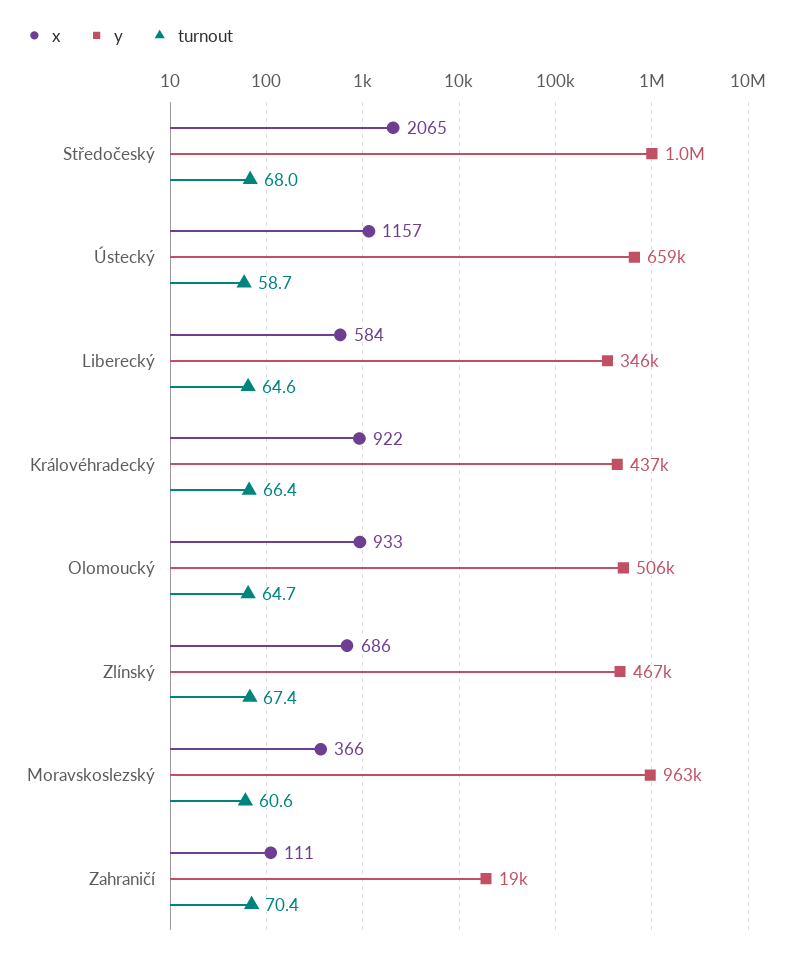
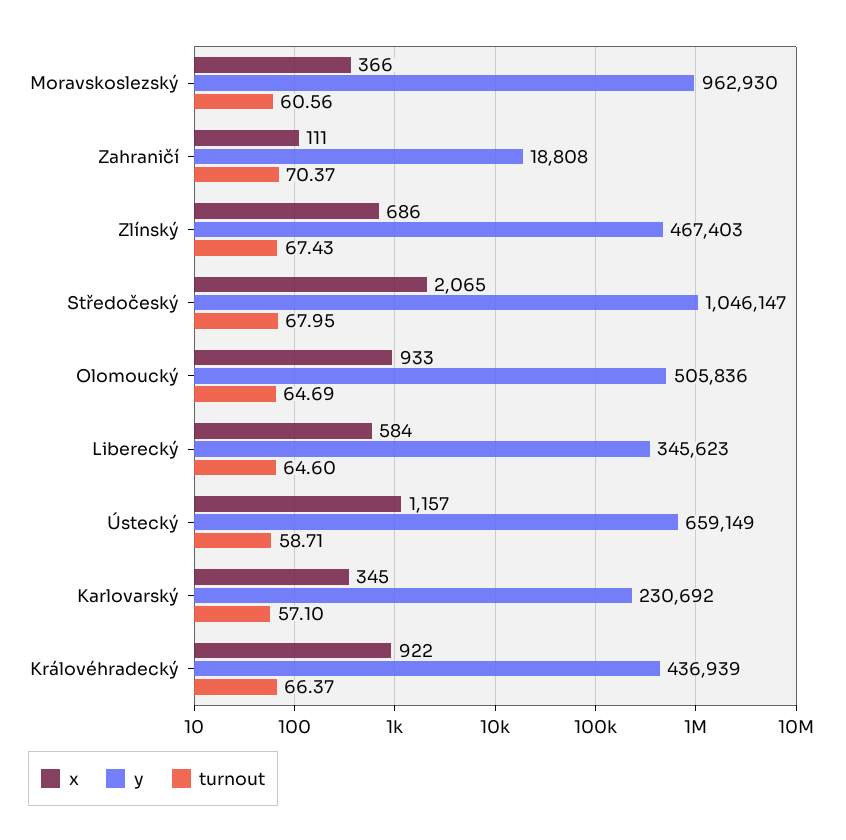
  {
    "x": {
      "Středočeský": 2065,
      "Ústecký": 1157,
      "Liberecký": 584,
      "Královéhradecký": 922,
      "Olomoucký": 933,
      "Zlínský": 686,
      "Moravskoslezský": 366,
-     "Zahraničí": 111
+     "Zahraničí": 111,
+     "Karlovarský": 345
    },
    "y": {
      "Středočeský": 1046147,
      "Ústecký": 659149,
      "Liberecký": 345623,
      "Královéhradecký": 436939,
      "Olomoucký": 505836,
      "Zlínský": 467403,
      "Moravskoslezský": 962930,
-     "Zahraničí": 18808
+     "Zahraničí": 18808,
+     "Karlovarský": 230692
    },
    "turnout": {
      "Středočeský": 67.95,
      "Ústecký": 58.71,
      "Liberecký": 64.6,
      "Královéhradecký": 66.37,
      "Olomoucký": 64.69,
      "Zlínský": 67.43,
      "Moravskoslezský": 60.56,
-     "Zahraničí": 70.37
+     "Zahraničí": 70.37,
+     "Karlovarský": 57.1
    }
  }

